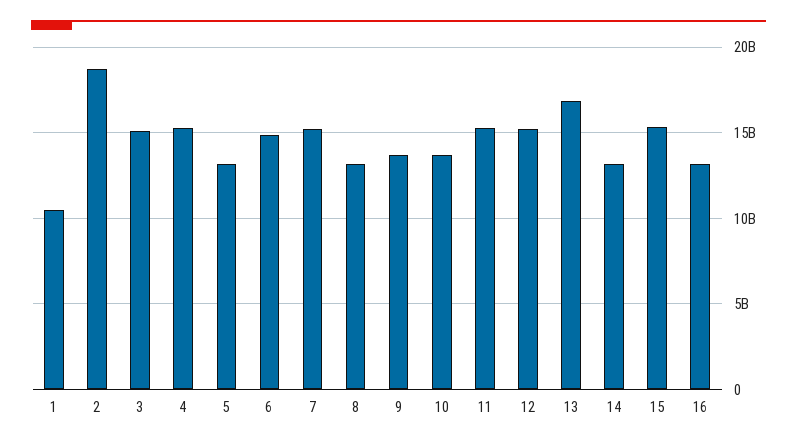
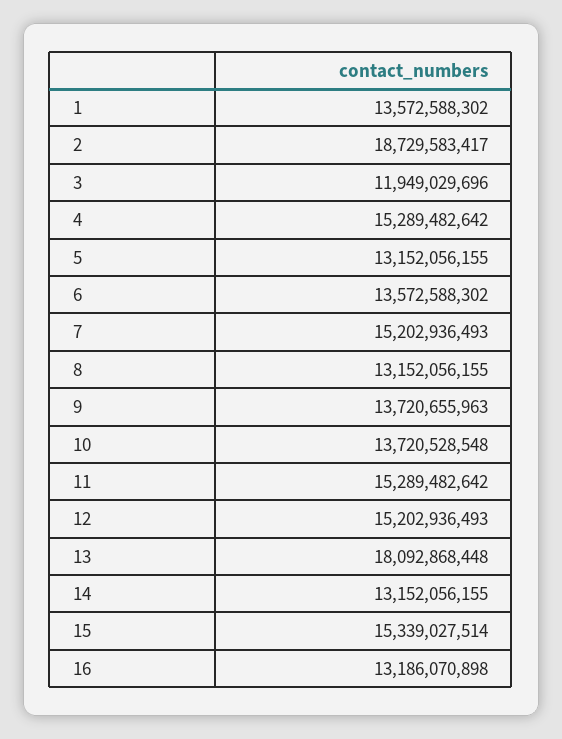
  {
-   "1": 10500000000,
+   "1": 13572588302,
    "2": 18729583417,
-   "3": 15000000000,
+   "3": 11949029696,
    "4": 15289482642,
    "5": 13152056155,
-   "6": 15000000000,
+   "6": 13572588302,
    "7": 15202936493,
    "8": 13152056155,
    "9": 13720655963,
    "10": 13720528548,
    "11": 15289482642,
    "12": 15202936493,
-   "13": 17000000000,
+   "13": 18092868448,
    "14": 13152056155,
    "15": 15339027514,
    "16": 13186070898
  }

